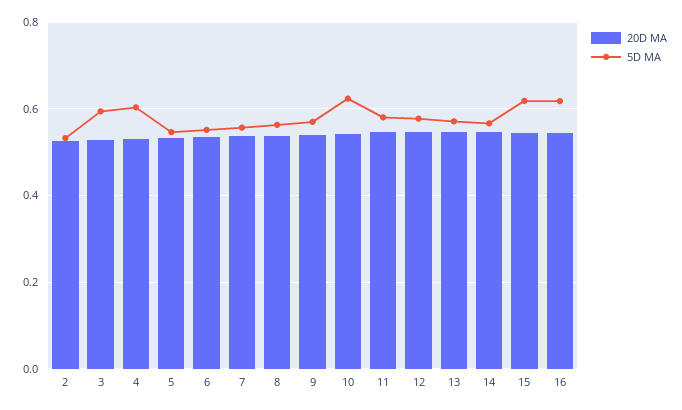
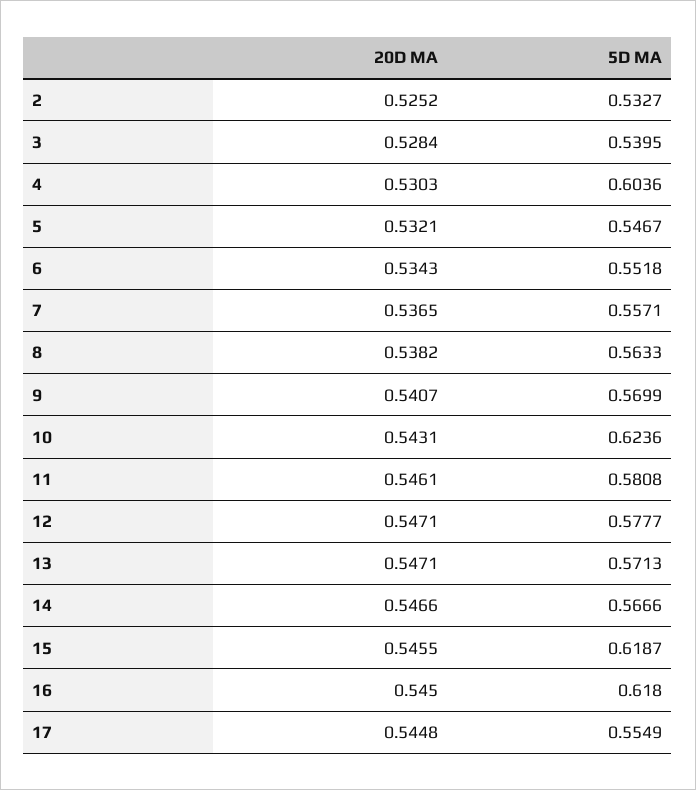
  {
    "20D MA": {
      "2": 0.5252,
      "3": 0.5284,
      "4": 0.5303,
      "5": 0.5321,
      "6": 0.5343,
      "7": 0.5365,
      "8": 0.5382,
      "9": 0.5407,
      "10": 0.5431,
      "11": 0.5461,
      "12": 0.5471,
      "13": 0.5471,
      "14": 0.5466,
      "15": 0.5455,
-     "16": 0.545
+     "16": 0.545,
+     "17": 0.5448
    },
    "5D MA": {
      "2": 0.5327,
-     "3": 0.6,
+     "3": 0.5395,
      "4": 0.6036,
      "5": 0.5467,
      "6": 0.5518,
      "7": 0.5571,
      "8": 0.5633,
      "9": 0.5699,
      "10": 0.6236,
      "11": 0.5808,
      "12": 0.5777,
      "13": 0.5713,
      "14": 0.5666,
      "15": 0.6187,
-     "16": 0.618
+     "16": 0.618,
+     "17": 0.5549
    }
  }

